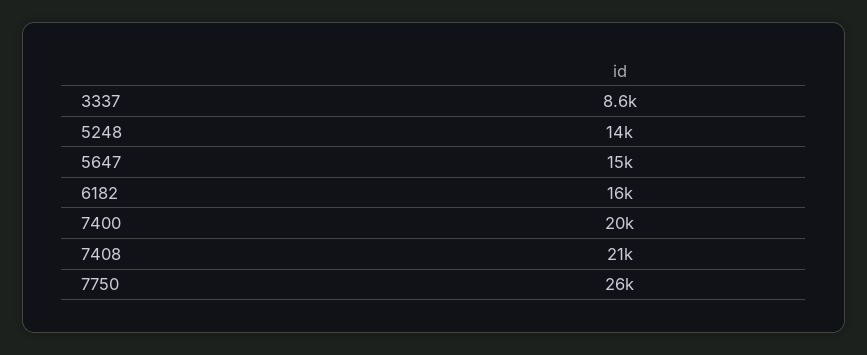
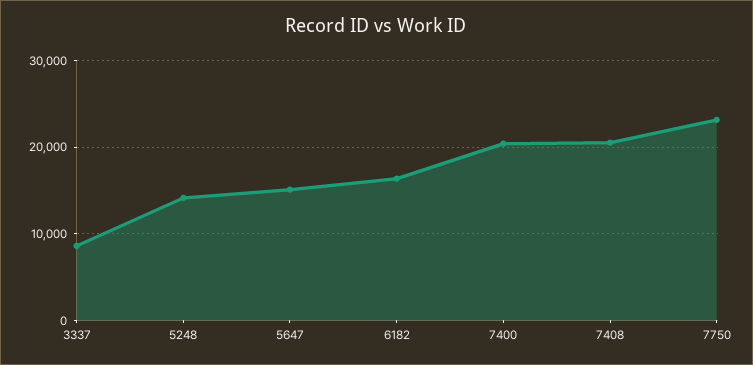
  {
    "3337": 8600,
    "5248": 14000,
    "5647": 15000,
    "6182": 16000,
    "7400": 20000,
    "7408": 21000,
-   "7750": 26000
+   "7750": 23000
  }

